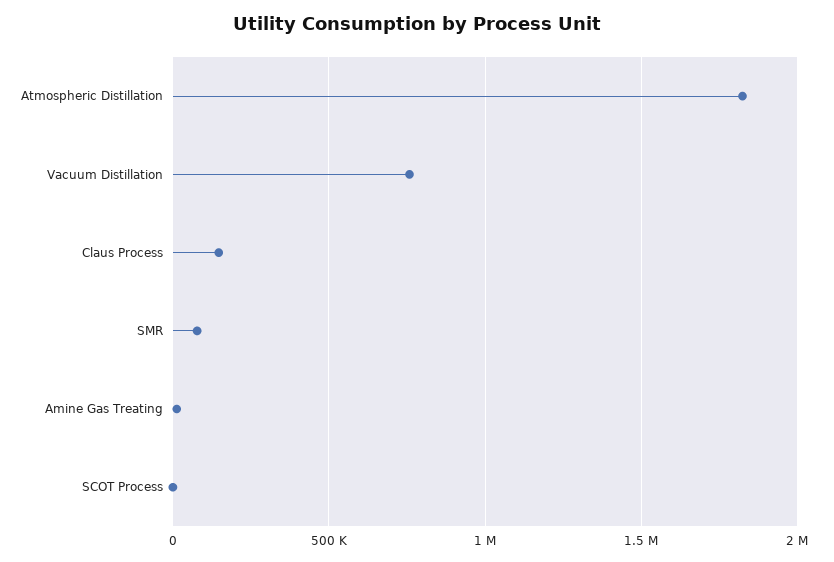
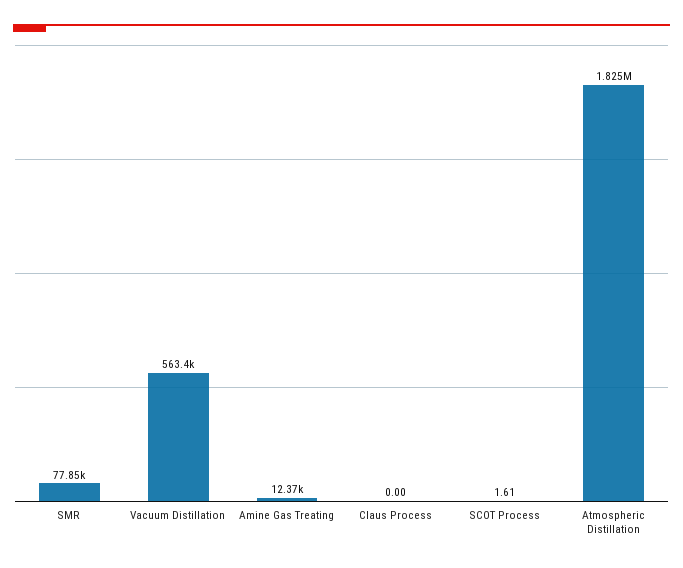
  {
    "Atmospheric Distillation": 1825000,
-   "Vacuum Distillation": 750000,
+   "Vacuum Distillation": 563400,
-   "Claus Process": 150000,
+   "Claus Process": 0,
    "SMR": 77850,
    "Amine Gas Treating": 12370,
    "SCOT Process": 1.61
  }

